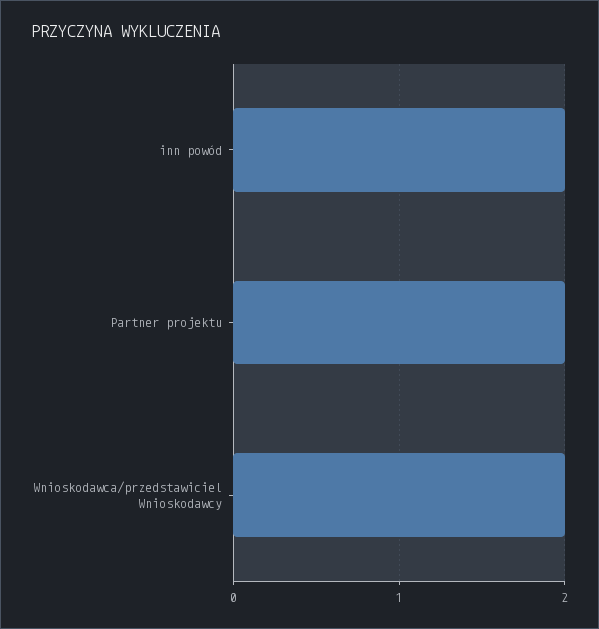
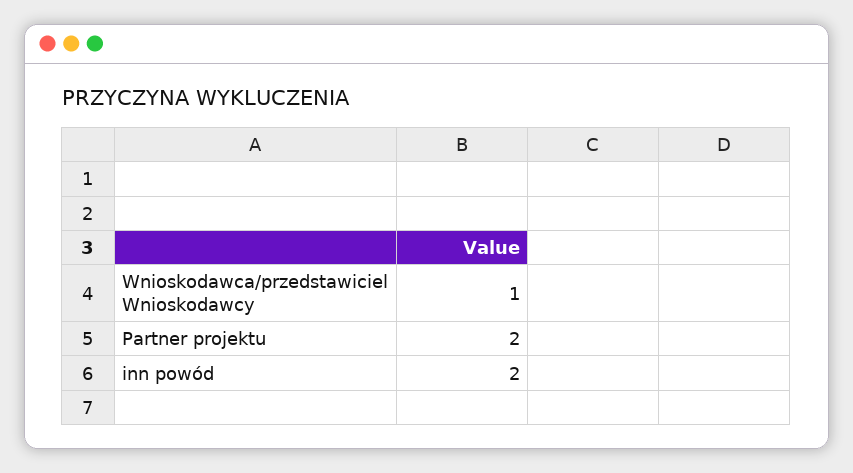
  {
    "inn powód": 2,
    "Partner projektu": 2,
-   "Wnioskodawca/przedstawiciel Wnioskodawcy": 2
+   "Wnioskodawca/przedstawiciel Wnioskodawcy": 1
  }

